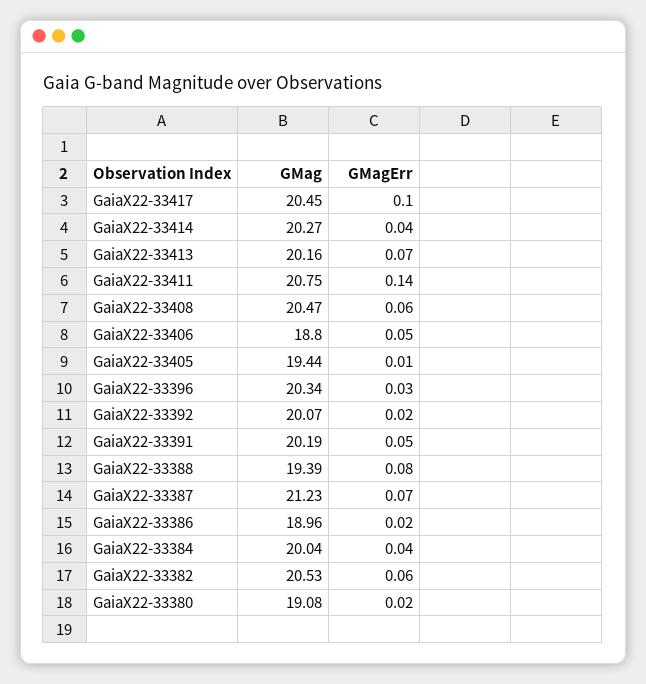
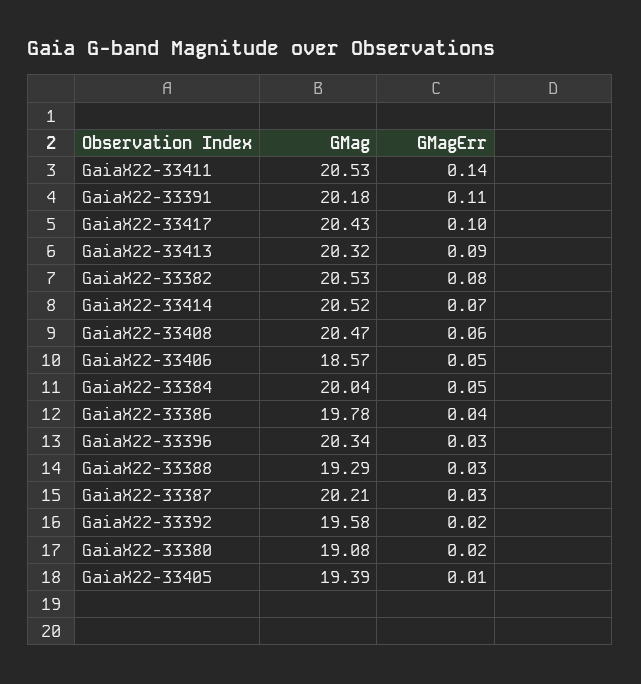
  {
    "GMag": {
-     "GaiaX22-33417": 20.45,
+     "GaiaX22-33417": 20.43,
-     "GaiaX22-33414": 20.27,
+     "GaiaX22-33414": 20.52,
-     "GaiaX22-33413": 20.16,
+     "GaiaX22-33413": 20.32,
-     "GaiaX22-33411": 20.75,
+     "GaiaX22-33411": 20.53,
      "GaiaX22-33408": 20.47,
-     "GaiaX22-33406": 18.8,
+     "GaiaX22-33406": 18.57,
-     "GaiaX22-33405": 19.44,
+     "GaiaX22-33405": 19.39,
      "GaiaX22-33396": 20.34,
-     "GaiaX22-33392": 20.07,
+     "GaiaX22-33392": 19.58,
-     "GaiaX22-33391": 20.19,
+     "GaiaX22-33391": 20.18,
-     "GaiaX22-33388": 19.39,
+     "GaiaX22-33388": 19.29,
-     "GaiaX22-33387": 21.23,
+     "GaiaX22-33387": 20.21,
-     "GaiaX22-33386": 18.96,
+     "GaiaX22-33386": 19.78,
      "GaiaX22-33384": 20.04,
      "GaiaX22-33382": 20.53,
      "GaiaX22-33380": 19.08
    },
    "GMagErr": {
      "GaiaX22-33417": 0.1,
-     "GaiaX22-33414": 0.04,
+     "GaiaX22-33414": 0.07,
-     "GaiaX22-33413": 0.07,
+     "GaiaX22-33413": 0.09,
      "GaiaX22-33411": 0.14,
      "GaiaX22-33408": 0.06,
      "GaiaX22-33406": 0.05,
      "GaiaX22-33405": 0.01,
      "GaiaX22-33396": 0.03,
      "GaiaX22-33392": 0.02,
-     "GaiaX22-33391": 0.05,
+     "GaiaX22-33391": 0.11,
-     "GaiaX22-33388": 0.08,
+     "GaiaX22-33388": 0.03,
-     "GaiaX22-33387": 0.07,
+     "GaiaX22-33387": 0.03,
-     "GaiaX22-33386": 0.02,
+     "GaiaX22-33386": 0.04,
-     "GaiaX22-33384": 0.04,
+     "GaiaX22-33384": 0.05,
-     "GaiaX22-33382": 0.06,
+     "GaiaX22-33382": 0.08,
      "GaiaX22-33380": 0.02
    }
  }

